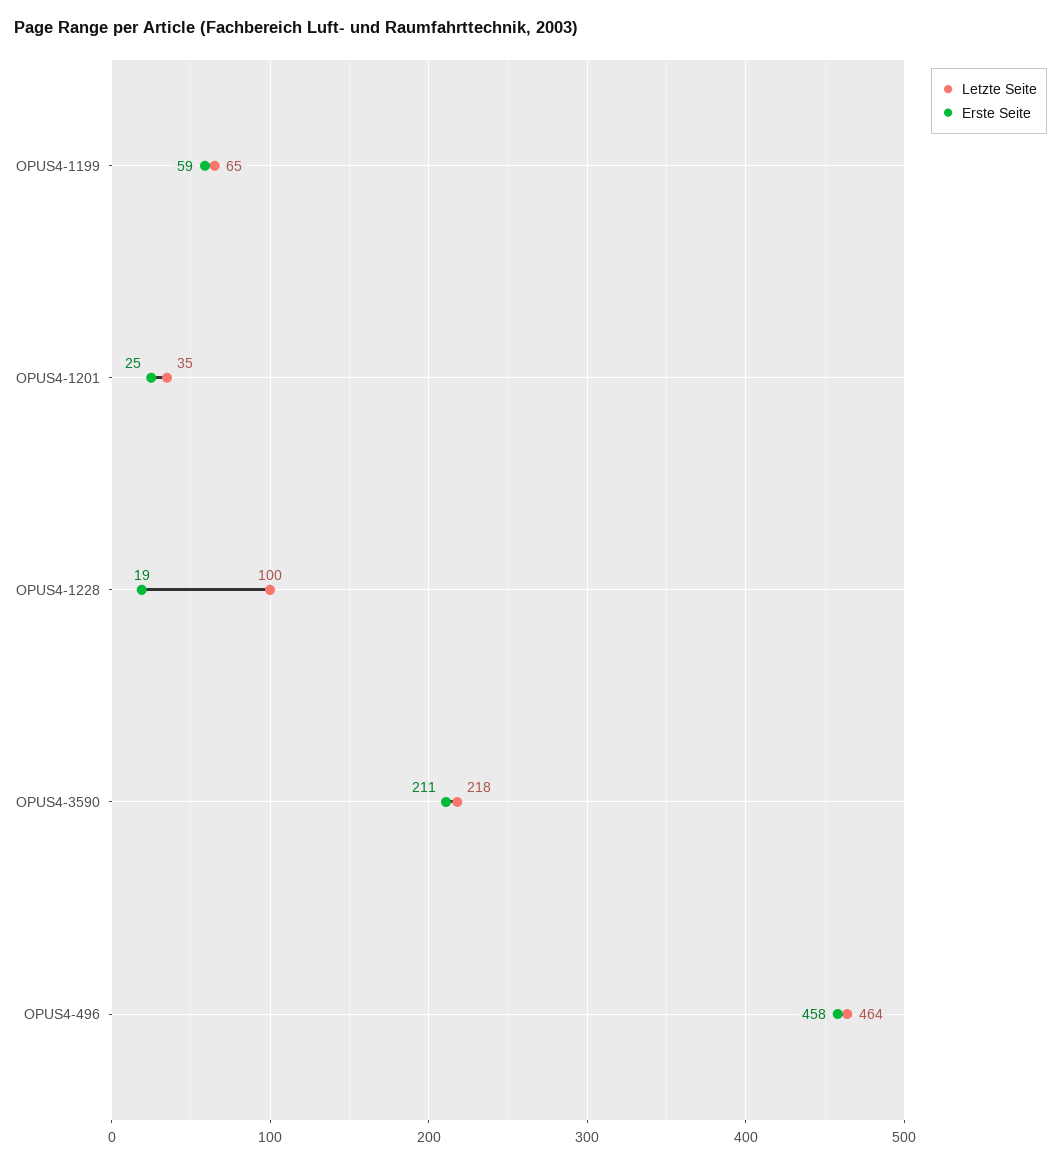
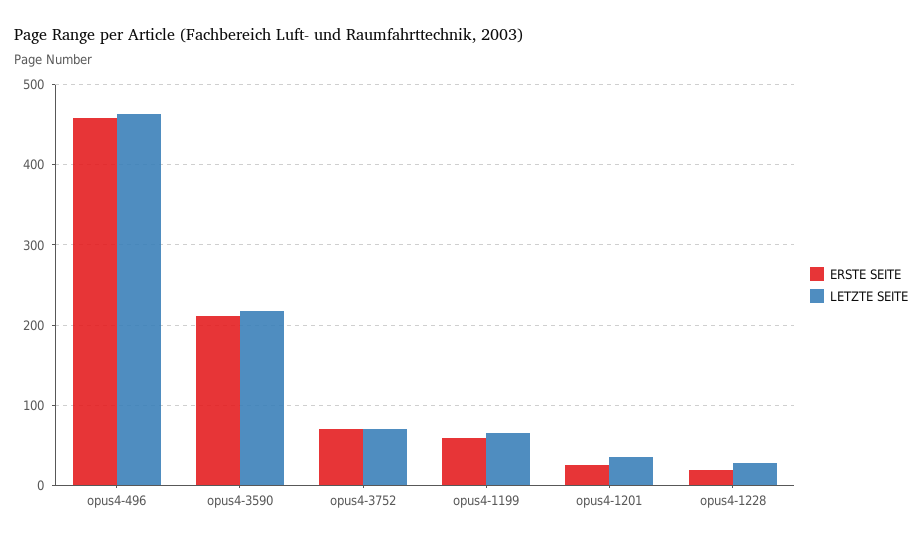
  {
    "Letzte Seite": {
      "OPUS4-1199": 65,
      "OPUS4-1201": 35,
-     "OPUS4-1228": 100,
+     "OPUS4-1228": 30,
      "OPUS4-3590": 218,
-     "OPUS4-496": 464
+     "OPUS4-496": 464,
+     "opus4-3752": 70
    },
    "Erste Seite": {
      "OPUS4-1199": 59,
      "OPUS4-1201": 25,
      "OPUS4-1228": 19,
      "OPUS4-3590": 211,
-     "OPUS4-496": 458
+     "OPUS4-496": 458,
+     "opus4-3752": 70
    }
  }

